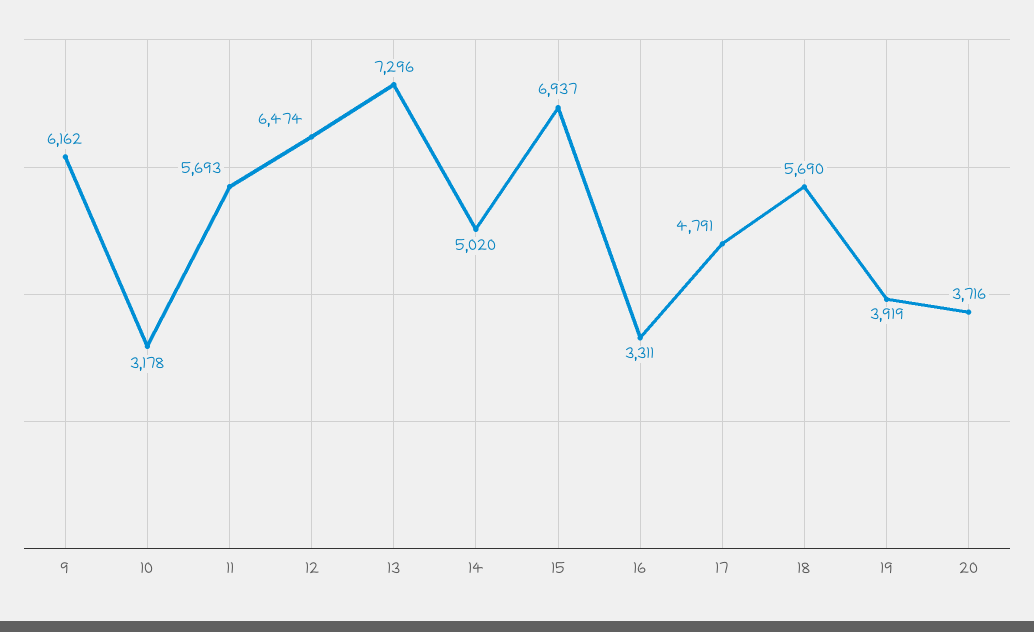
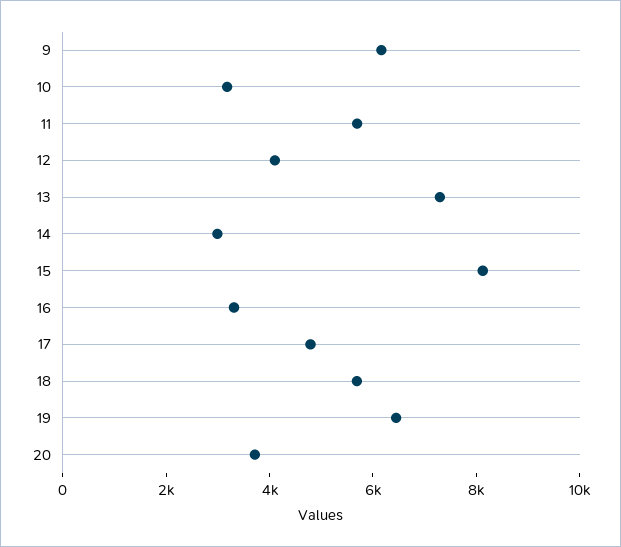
  {
    "9": 6162,
    "10": 3178,
    "11": 5693,
-   "12": 6474,
+   "12": 4000,
    "13": 7296,
-   "14": 5020,
+   "14": 3000,
-   "15": 6937,
+   "15": 8000,
    "16": 3311,
    "17": 4791,
    "18": 5690,
-   "19": 3919,
+   "19": 6500,
    "20": 3716
  }

